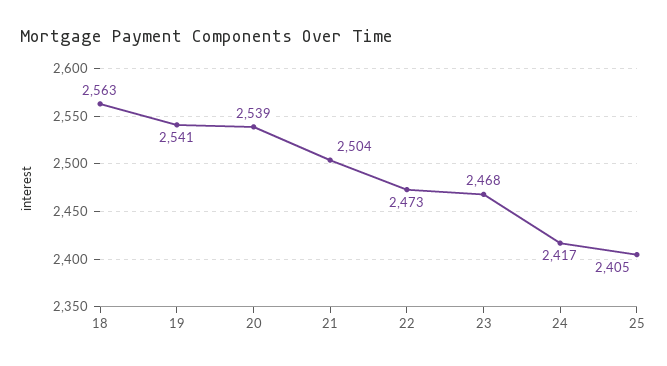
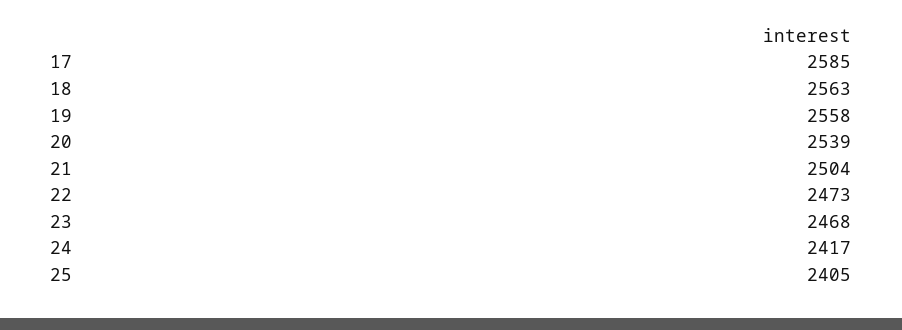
  {
    "18": 2563,
-   "19": 2541,
+   "19": 2558,
    "20": 2539,
    "21": 2504,
    "22": 2473,
    "23": 2468,
    "24": 2417,
-   "25": 2405
+   "25": 2405,
+   "17": 2585
  }

